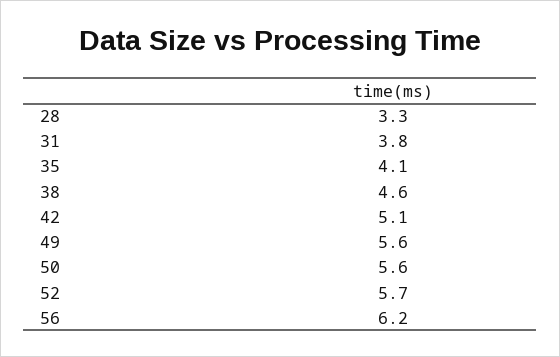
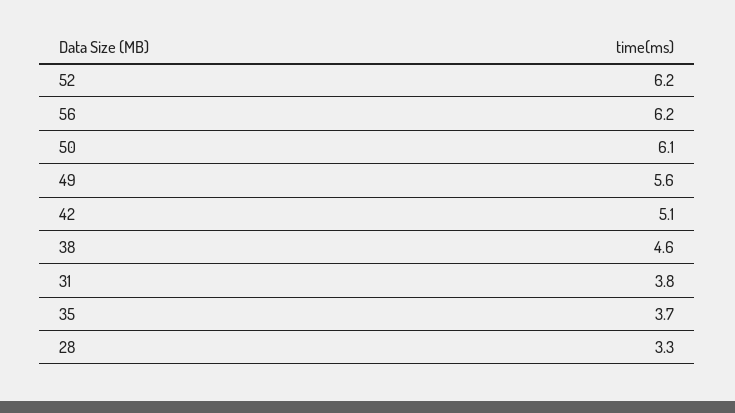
  {
    "28": 3.3,
    "31": 3.8,
-   "35": 4.1,
+   "35": 3.7,
    "38": 4.6,
    "42": 5.1,
    "49": 5.6,
-   "50": 5.6,
+   "50": 6.1,
-   "52": 5.7,
+   "52": 6.2,
    "56": 6.2
  }

